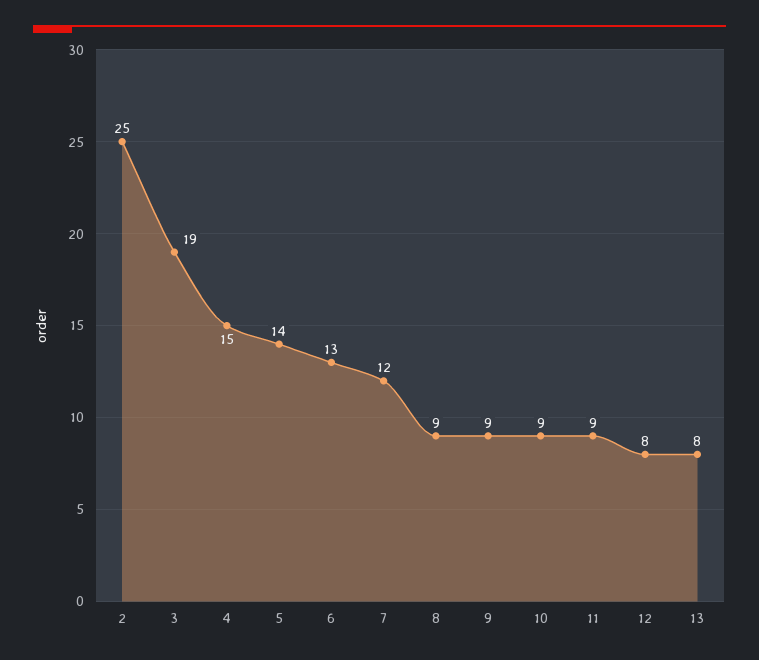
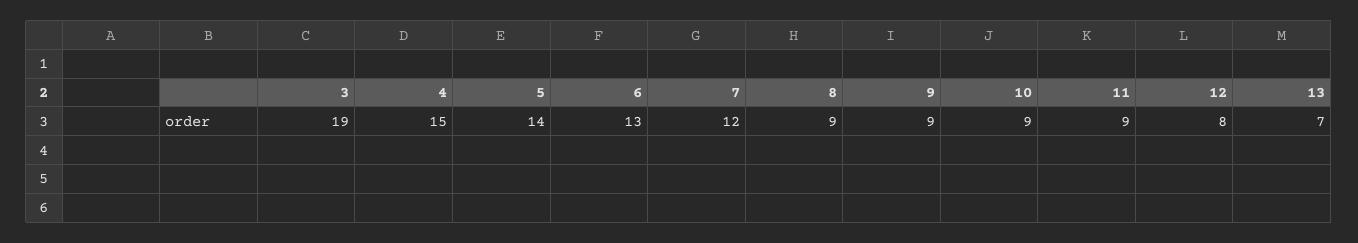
  {
-   "2": 25,
    "3": 19,
    "4": 15,
    "5": 14,
    "6": 13,
    "7": 12,
    "8": 9,
    "9": 9,
    "10": 9,
    "11": 9,
    "12": 8,
-   "13": 8
+   "13": 7
  }

